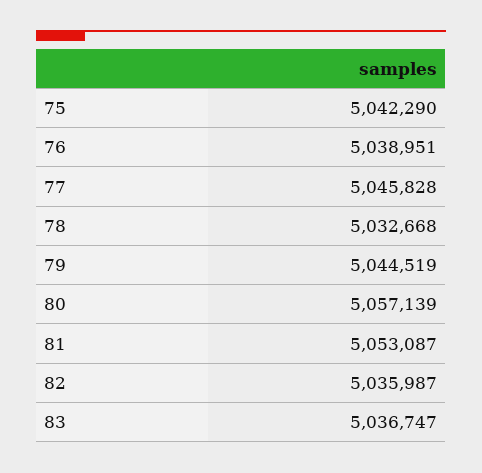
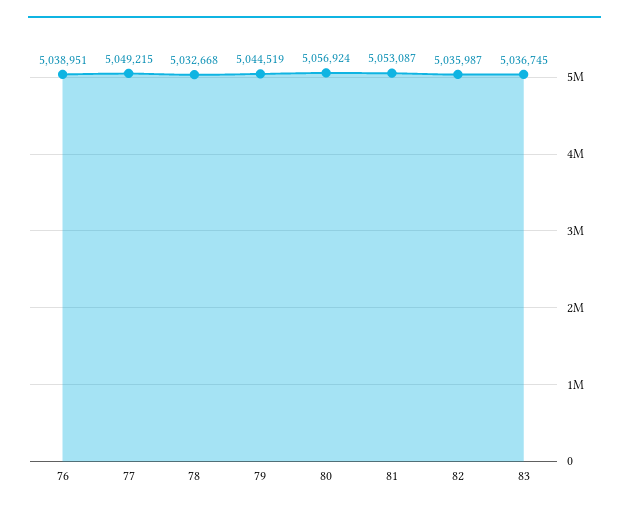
  {
-   "75": 5042290,
    "76": 5038951,
-   "77": 5045828,
+   "77": 5049215,
    "78": 5032668,
    "79": 5044519,
-   "80": 5057139,
+   "80": 5056924,
    "81": 5053087,
    "82": 5035987,
-   "83": 5036747
+   "83": 5036745
  }

